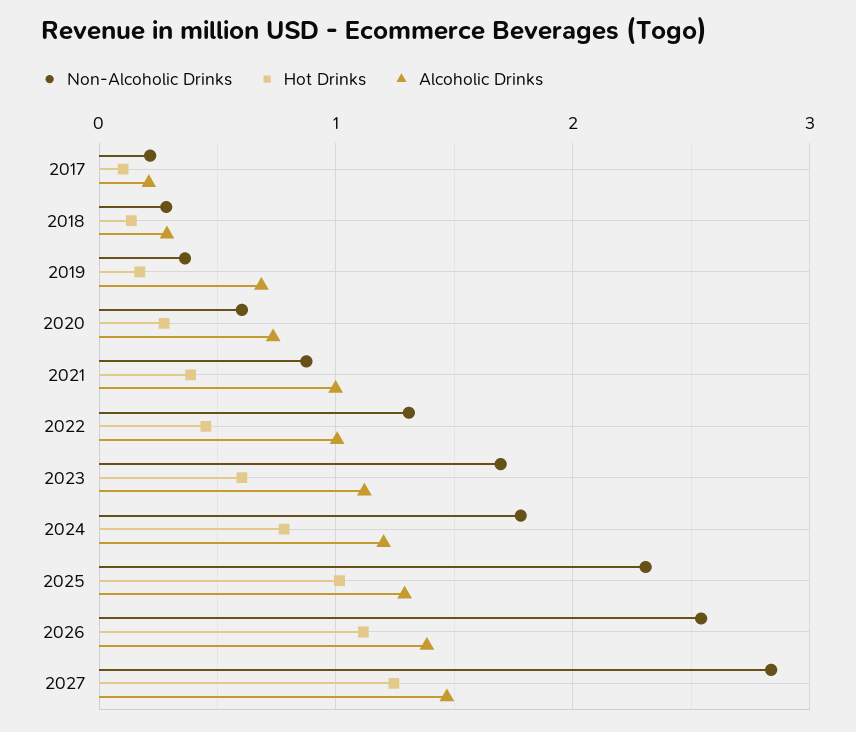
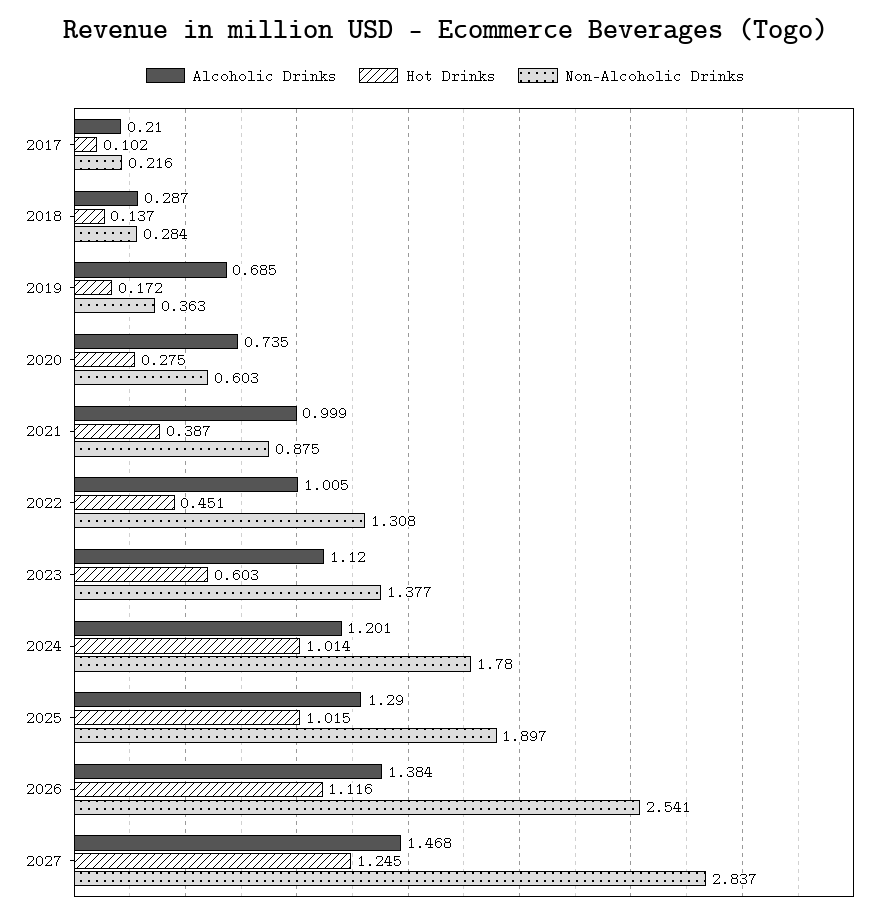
  {
    "Non-Alcoholic Drinks": {
      "2017": 0.216,
      "2018": 0.284,
      "2019": 0.363,
      "2020": 0.603,
      "2021": 0.875,
      "2022": 1.308,
-     "2023": 1.7,
+     "2023": 1.377,
      "2024": 1.78,
-     "2025": 2.3,
+     "2025": 1.897,
      "2026": 2.541,
      "2027": 2.837
    },
    "Hot Drinks": {
      "2017": 0.102,
      "2018": 0.137,
      "2019": 0.172,
      "2020": 0.275,
      "2021": 0.387,
      "2022": 0.451,
      "2023": 0.603,
-     "2024": 0.8,
+     "2024": 1.014,
      "2025": 1.015,
      "2026": 1.116,
      "2027": 1.245
    },
    "Alcoholic Drinks": {
      "2017": 0.21,
      "2018": 0.287,
      "2019": 0.685,
      "2020": 0.735,
      "2021": 0.999,
      "2022": 1.005,
      "2023": 1.12,
      "2024": 1.201,
      "2025": 1.29,
      "2026": 1.384,
      "2027": 1.468
    }
  }

